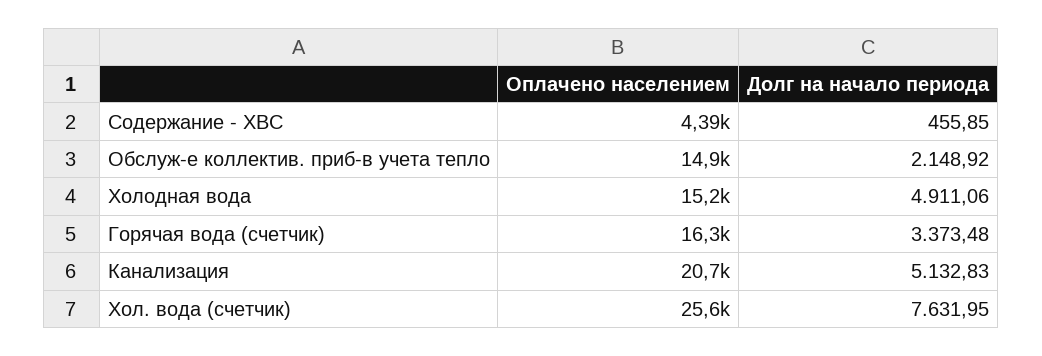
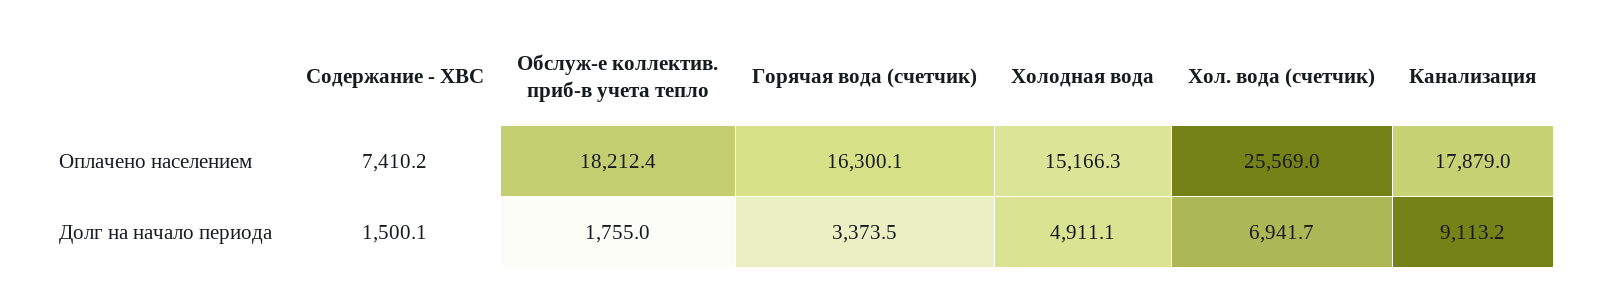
  {
    "Оплачено населением": {
-     "Содержание - ХВС": 4390,
+     "Содержание - ХВС": 7410.2,
-     "Обслуж-е коллектив. приб-в учета тепло": 14900,
+     "Обслуж-е коллектив. приб-в учета тепло": 18212.4,
      "Холодная вода": 15166.3,
      "Горячая вода (счетчик)": 16300.1,
-     "Канализация": 20700,
+     "Канализация": 17879,
      "Хол. вода (счетчик)": 25569
    },
    "Долг на начало периода": {
-     "Содержание - ХВС": 455.85,
+     "Содержание - ХВС": 1500.1,
-     "Обслуж-е коллектив. приб-в учета тепло": 2148.92,
+     "Обслуж-е коллектив. приб-в учета тепло": 1755,
      "Холодная вода": 4911.06,
      "Горячая вода (счетчик)": 3373.48,
-     "Канализация": 5132.83,
+     "Канализация": 9113.2,
-     "Хол. вода (счетчик)": 7631.95
+     "Хол. вода (счетчик)": 6941.7
    }
  }

